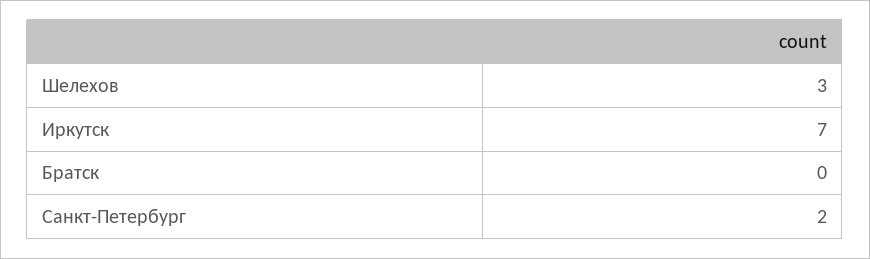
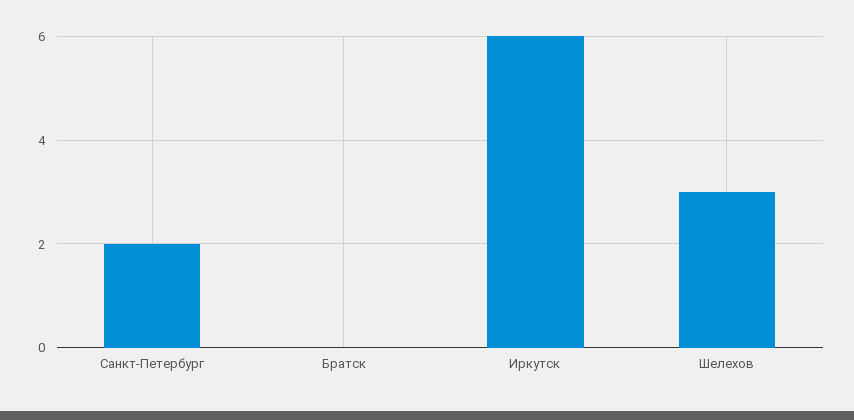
  {
    "Шелехов": 3,
-   "Иркутск": 7,
+   "Иркутск": 6,
    "Братск": 0,
    "Санкт-Петербург": 2
  }

